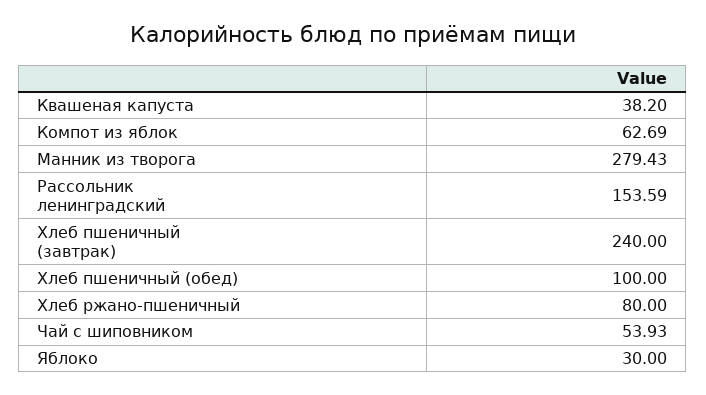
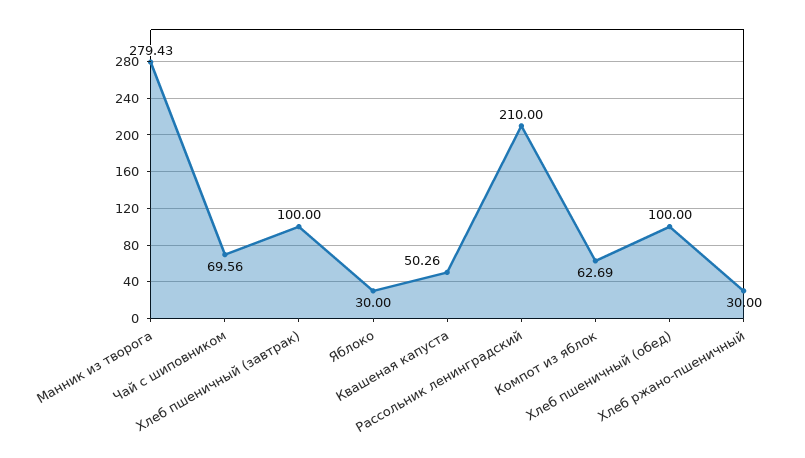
  {
-   "Квашеная капуста": 38.2,
+   "Квашеная капуста": 50.26,
    "Компот из яблок": 62.69,
    "Манник из творога": 279.43,
-   "Рассольник ленинградский": 153.59,
+   "Рассольник ленинградский": 210,
-   "Хлеб пшеничный (завтрак)": 240,
+   "Хлеб пшеничный (завтрак)": 100,
    "Хлеб пшеничный (обед)": 100,
-   "Хлеб ржано-пшеничный": 80,
+   "Хлеб ржано-пшеничный": 30,
-   "Чай с шиповником": 53.93,
+   "Чай с шиповником": 69.56,
    "Яблоко": 30
  }

